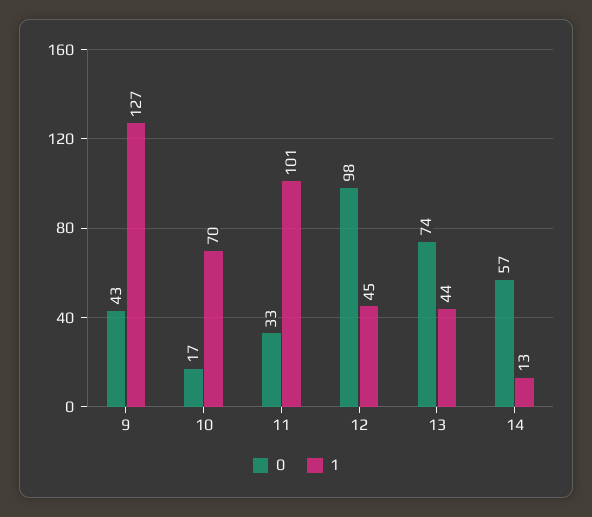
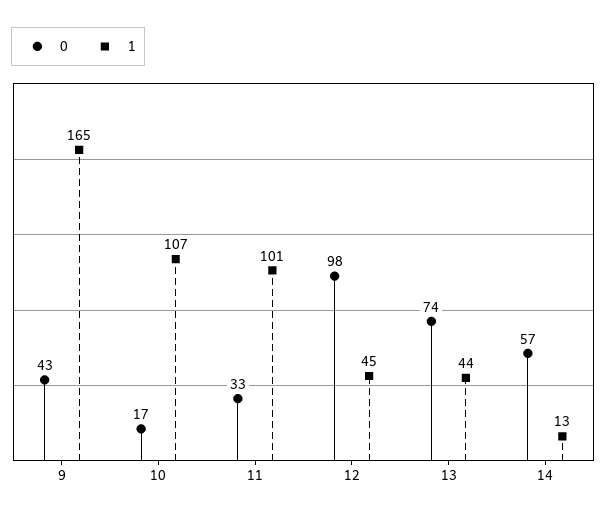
  {
    "0": {
      "9": 43,
      "10": 17,
      "11": 33,
      "12": 98,
      "13": 74,
      "14": 57
    },
    "1": {
-     "9": 127,
+     "9": 165,
-     "10": 70,
+     "10": 107,
      "11": 101,
      "12": 45,
      "13": 44,
      "14": 13
    }
  }

